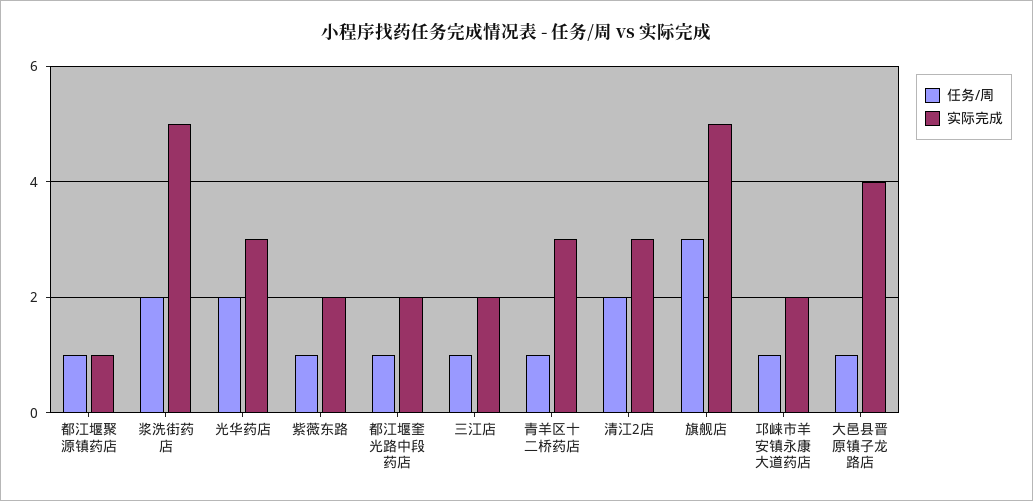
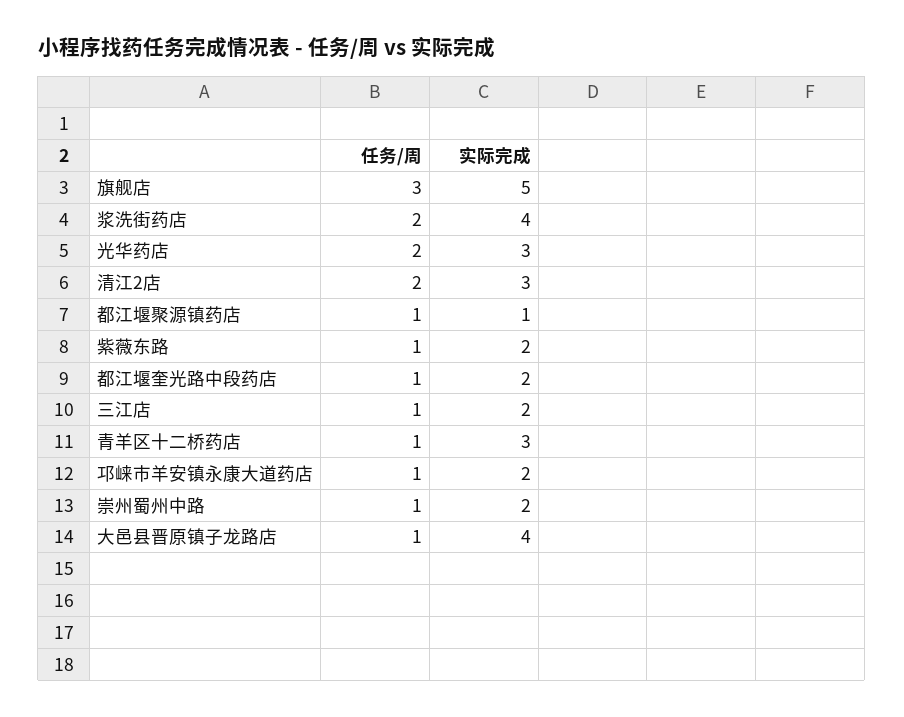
  {
    "任务/周": {
      "都江堰聚源镇药店": 1,
      "浆洗街药店": 2,
      "光华药店": 2,
      "紫薇东路": 1,
      "都江堰奎光路中段药店": 1,
      "三江店": 1,
      "青羊区十二桥药店": 1,
      "清江2店": 2,
      "旗舰店": 3,
      "邛崃市羊安镇永康大道药店": 1,
-     "大邑县晋原镇子龙路店": 1
+     "大邑县晋原镇子龙路店": 1,
+     "崇州蜀州中路": 1
    },
    "实际完成": {
      "都江堰聚源镇药店": 1,
-     "浆洗街药店": 5,
+     "浆洗街药店": 4,
      "光华药店": 3,
      "紫薇东路": 2,
      "都江堰奎光路中段药店": 2,
      "三江店": 2,
      "青羊区十二桥药店": 3,
      "清江2店": 3,
      "旗舰店": 5,
      "邛崃市羊安镇永康大道药店": 2,
-     "大邑县晋原镇子龙路店": 4
+     "大邑县晋原镇子龙路店": 4,
+     "崇州蜀州中路": 2
    }
  }

